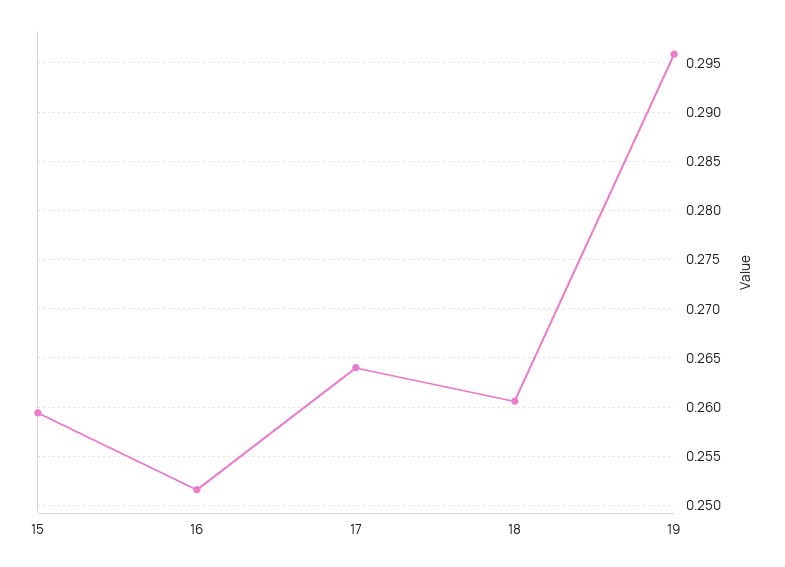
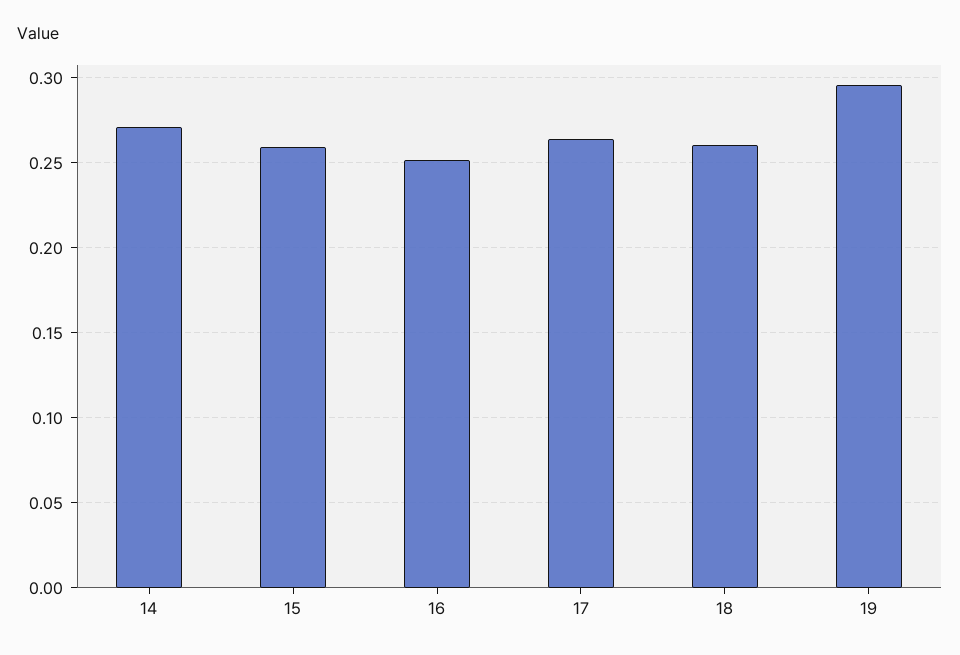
  {
    "15": 0.259,
    "16": 0.252,
    "17": 0.264,
    "18": 0.261,
-   "19": 0.296
+   "19": 0.296,
+   "14": 0.27
  }

